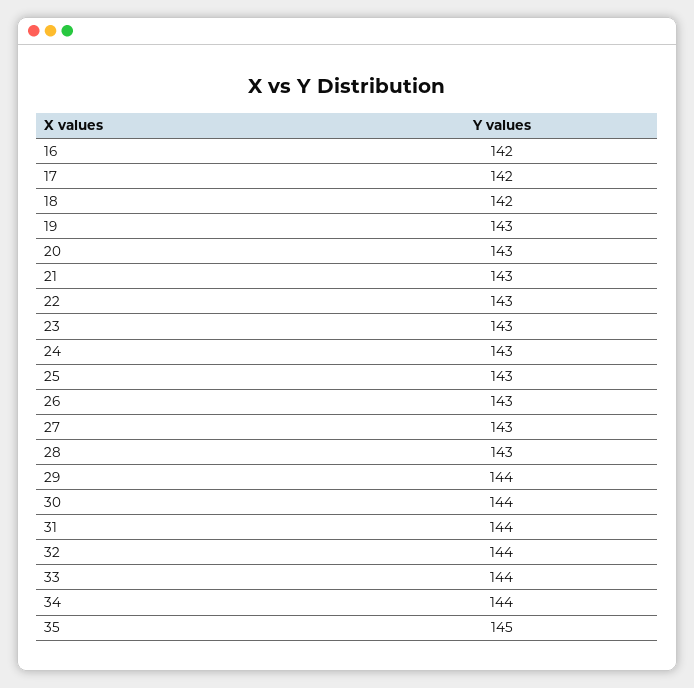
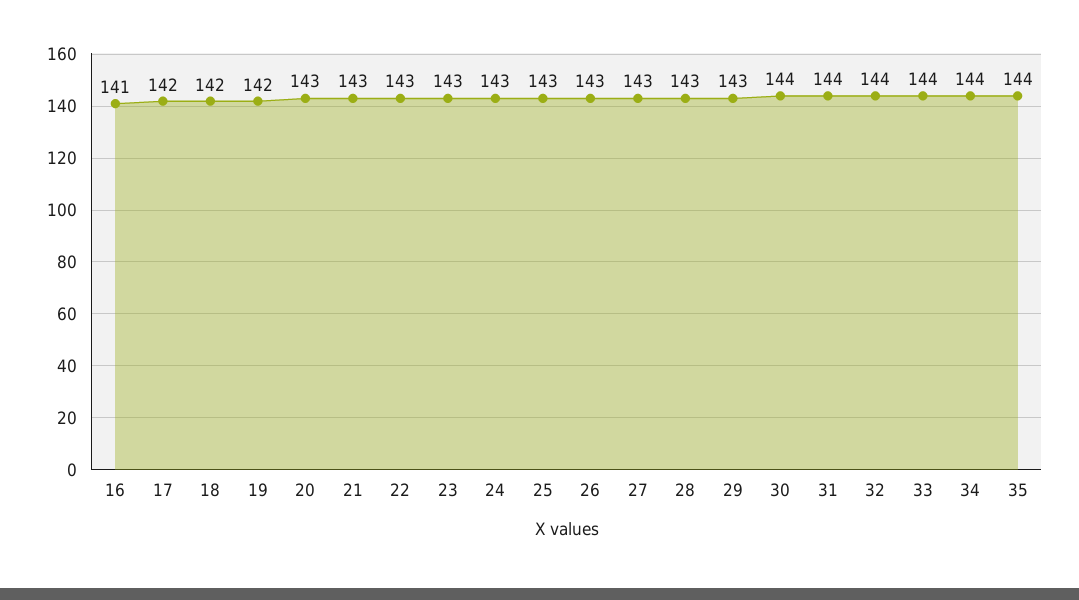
  {
-   "16": 142,
+   "16": 141,
    "17": 142,
    "18": 142,
-   "19": 143,
+   "19": 142,
    "20": 143,
    "21": 143,
    "22": 143,
    "23": 143,
    "24": 143,
    "25": 143,
    "26": 143,
    "27": 143,
    "28": 143,
-   "29": 144,
+   "29": 143,
    "30": 144,
    "31": 144,
    "32": 144,
    "33": 144,
    "34": 144,
-   "35": 145
+   "35": 144
  }

